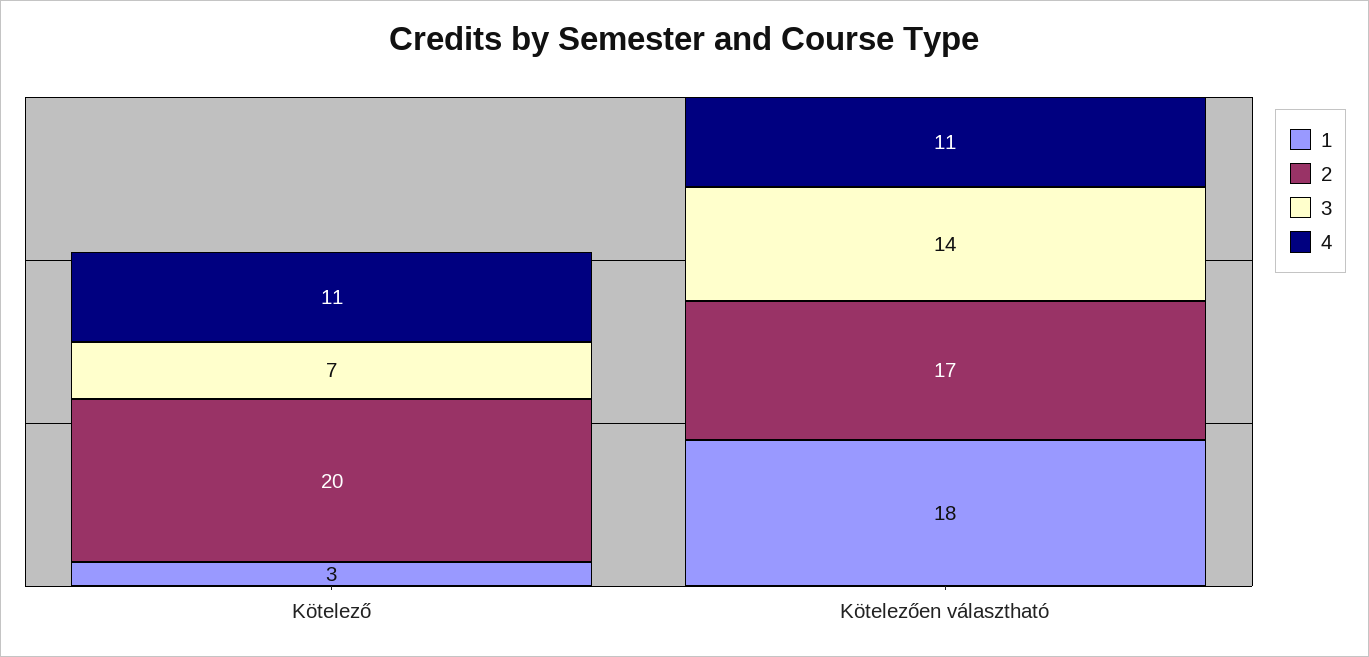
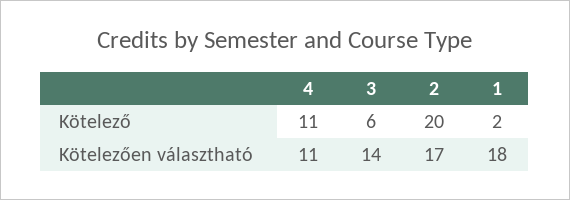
  {
    "1": {
-     "Kötelező": 3,
+     "Kötelező": 2,
      "Kötelezően választható": 18
    },
    "2": {
      "Kötelező": 20,
      "Kötelezően választható": 17
    },
    "3": {
-     "Kötelező": 7,
+     "Kötelező": 6,
      "Kötelezően választható": 14
    },
    "4": {
      "Kötelező": 11,
      "Kötelezően választható": 11
    }
  }

